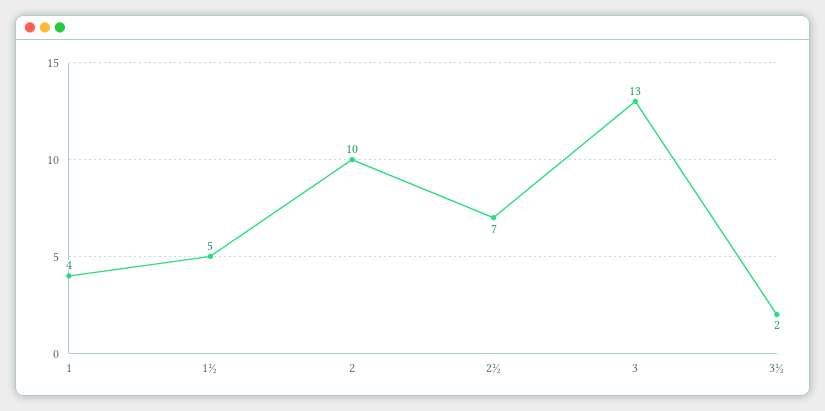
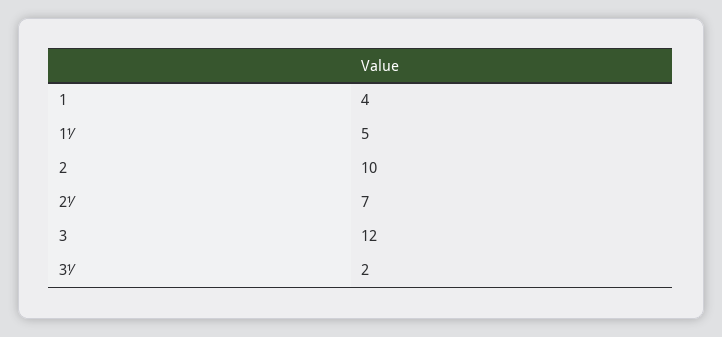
  {
    "1": 4,
    "1½": 5,
    "2": 10,
    "2½": 7,
-   "3": 13,
+   "3": 12,
    "3½": 2
  }

